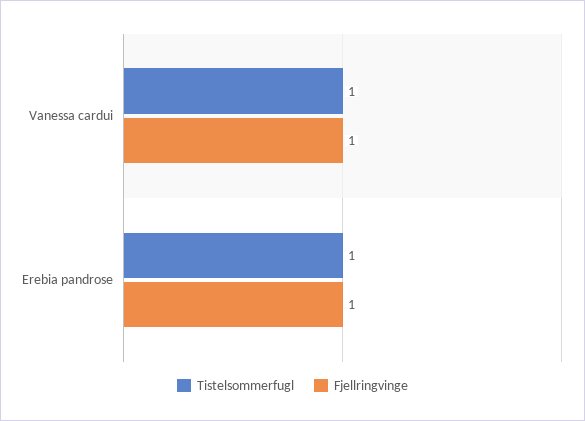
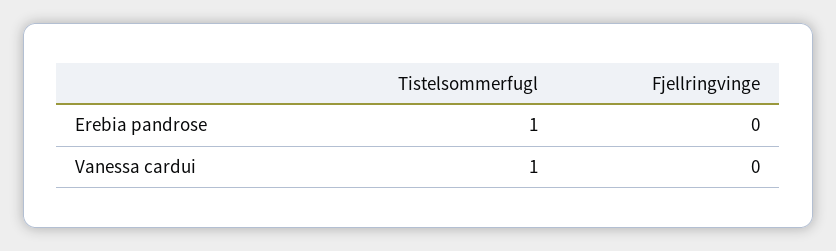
  {
    "Tistelsommerfugl": {
      "Vanessa cardui": 1,
      "Erebia pandrose": 1
    },
    "Fjellringvinge": {
-     "Vanessa cardui": 1,
+     "Vanessa cardui": 0,
-     "Erebia pandrose": 1
+     "Erebia pandrose": 0
    }
  }

